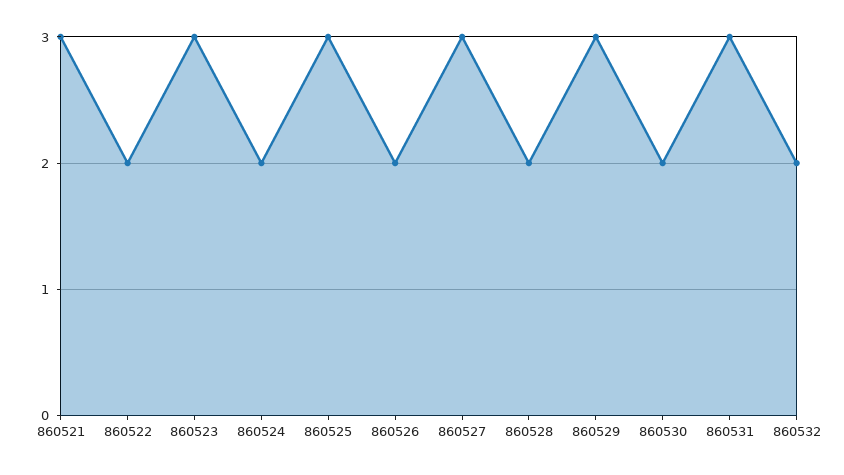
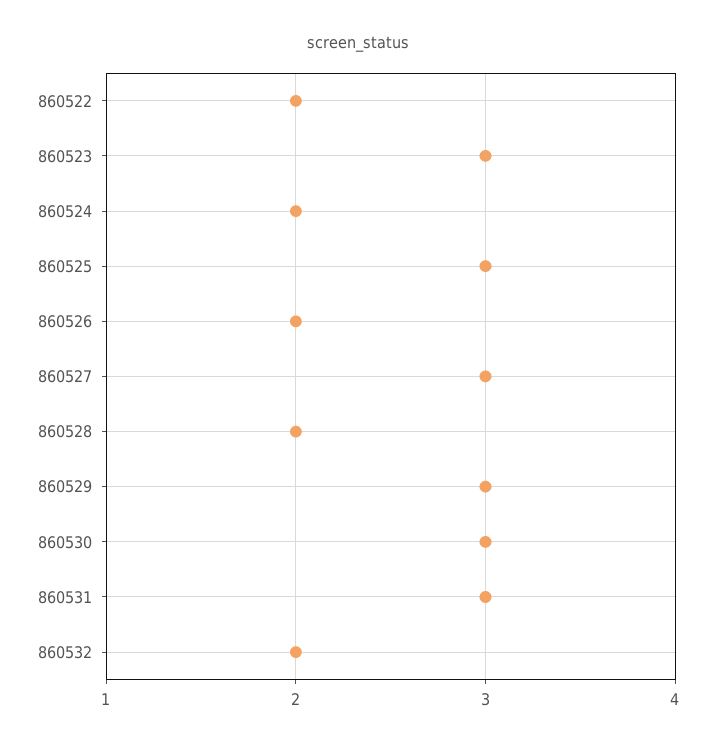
  {
-   "860521": 3,
    "860522": 2,
    "860523": 3,
    "860524": 2,
    "860525": 3,
    "860526": 2,
    "860527": 3,
    "860528": 2,
    "860529": 3,
-   "860530": 2,
+   "860530": 3,
    "860531": 3,
    "860532": 2
  }

